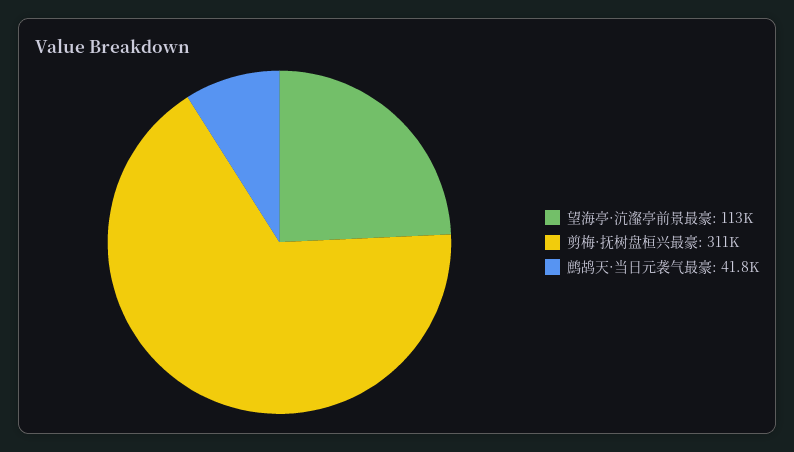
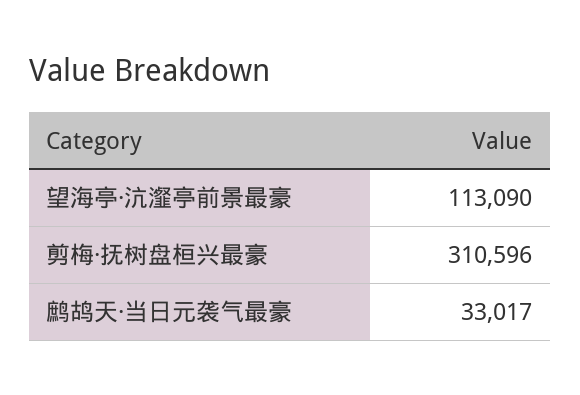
  {
    "望海亭·沆瀣亭前景最豪": 113090,
    "剪梅·抚树盘桓兴最豪": 310596,
-   "鹧鸪天·当日元袭气最豪": 41800
+   "鹧鸪天·当日元袭气最豪": 33017
  }

